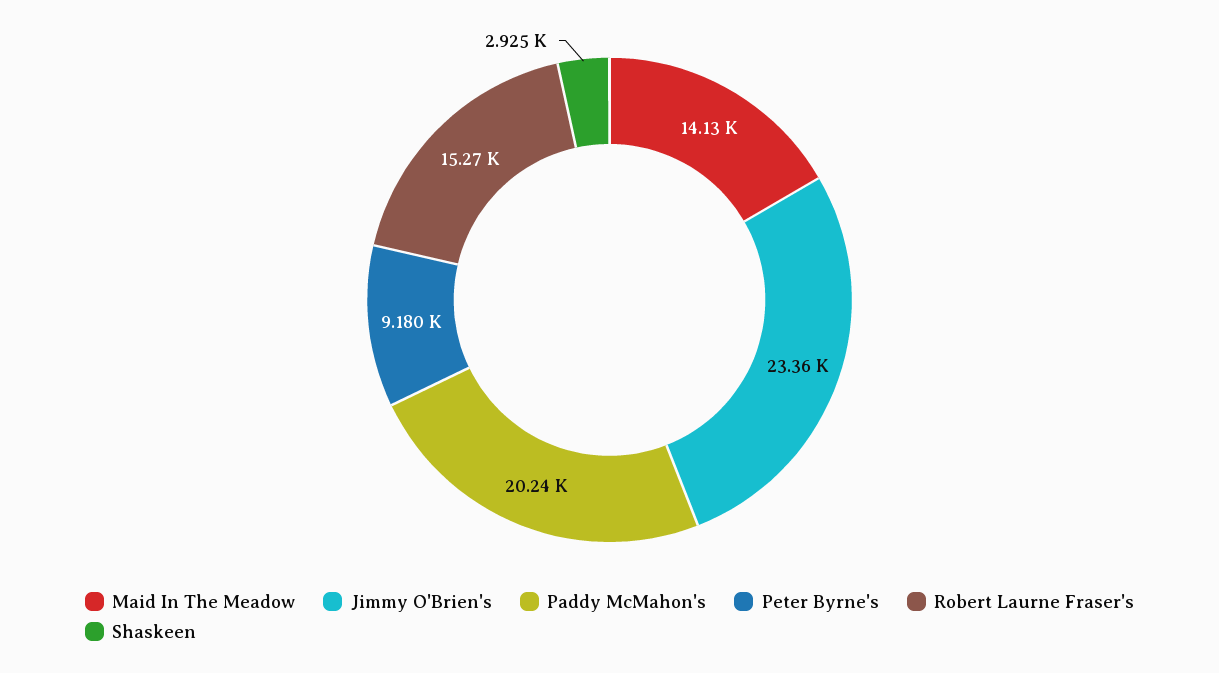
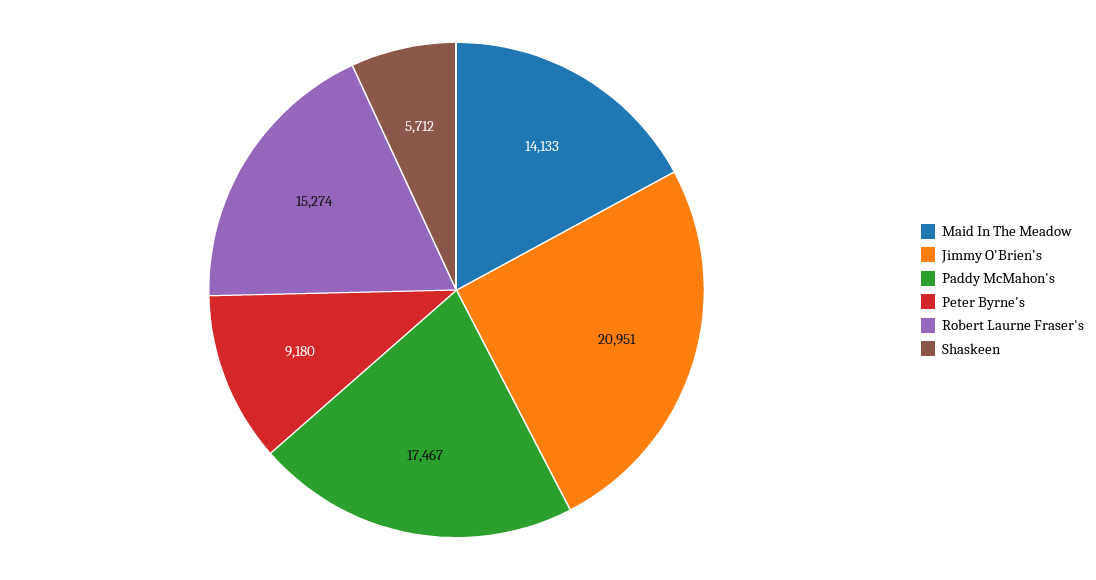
  {
    "Maid In The Meadow": 14133,
-   "Jimmy O'Brien's": 23360,
+   "Jimmy O'Brien's": 20951,
-   "Paddy McMahon's": 20240,
+   "Paddy McMahon's": 17467,
    "Peter Byrne's": 9180,
    "Robert Laurne Fraser's": 15274,
-   "Shaskeen": 2925
+   "Shaskeen": 5712
  }

